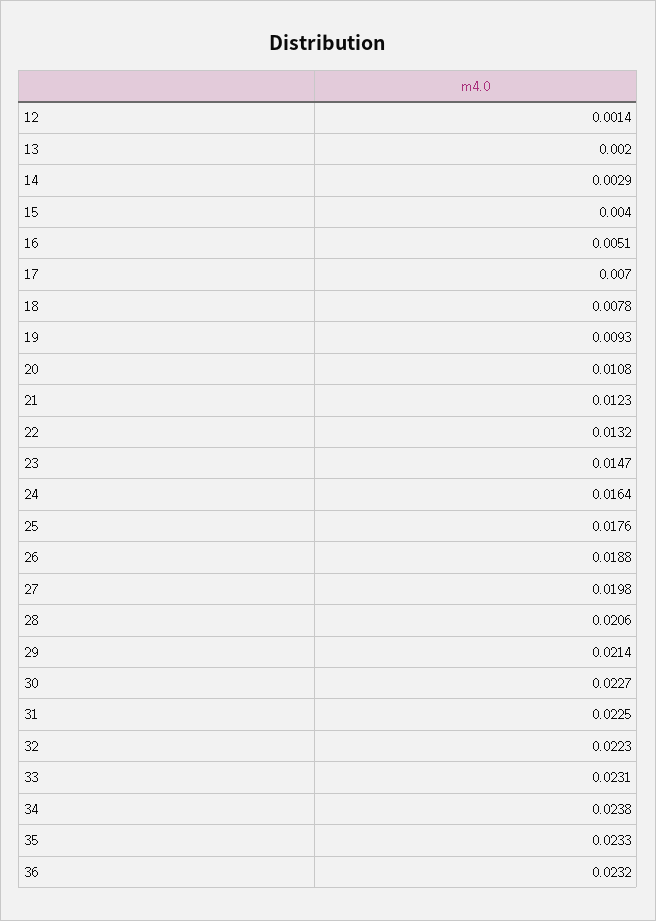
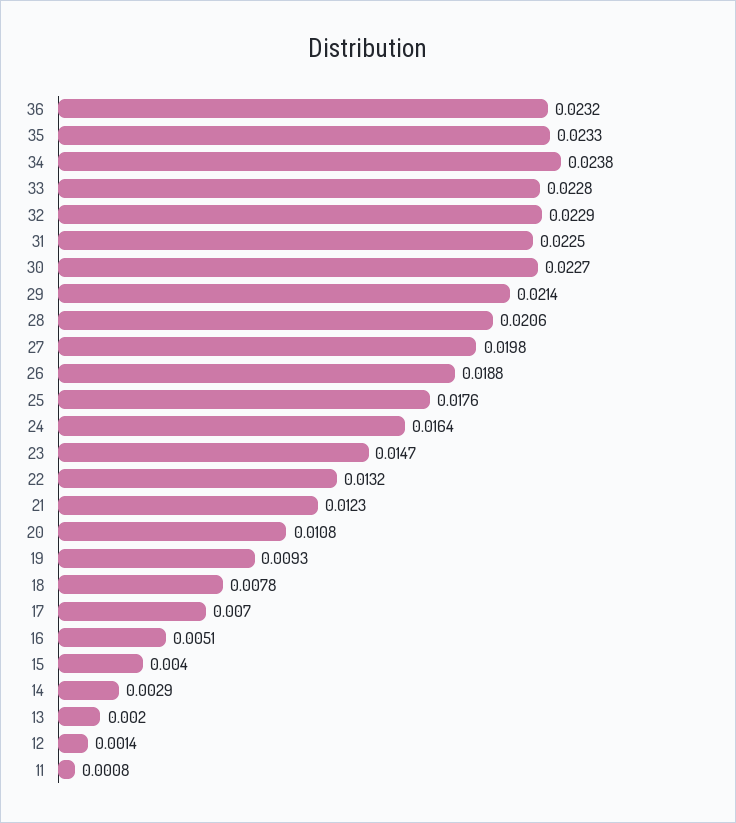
  {
    "12": 0.0014,
    "13": 0.002,
    "14": 0.0029,
    "15": 0.004,
    "16": 0.0051,
    "17": 0.007,
    "18": 0.0078,
    "19": 0.0093,
    "20": 0.0108,
    "21": 0.0123,
    "22": 0.0132,
    "23": 0.0147,
    "24": 0.0164,
    "25": 0.0176,
    "26": 0.0188,
    "27": 0.0198,
    "28": 0.0206,
    "29": 0.0214,
    "30": 0.0227,
    "31": 0.0225,
-   "32": 0.0223,
+   "32": 0.0229,
-   "33": 0.0231,
+   "33": 0.0228,
    "34": 0.0238,
    "35": 0.0233,
-   "36": 0.0232
+   "36": 0.0232,
+   "11": 0.0008
  }

